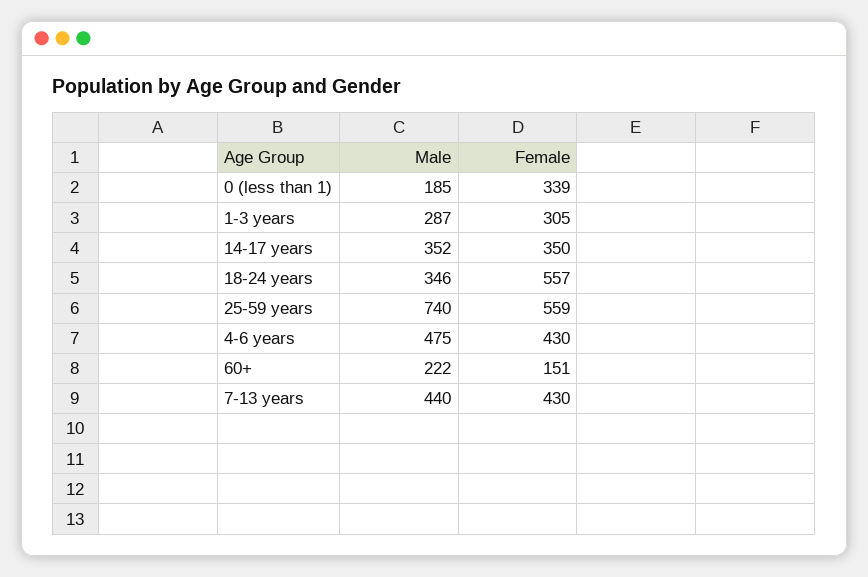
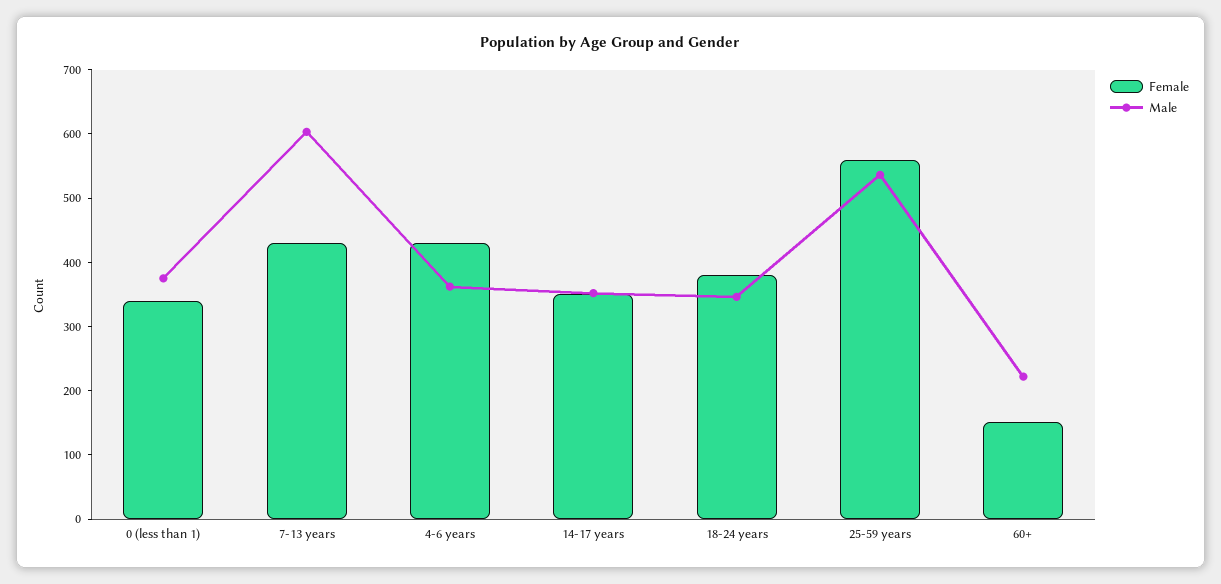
  {
    "Male": {
-     "0 (less than 1)": 185,
+     "0 (less than 1)": 380,
-     "1-3 years": 287,
      "14-17 years": 352,
      "18-24 years": 346,
-     "25-59 years": 740,
+     "25-59 years": 540,
-     "4-6 years": 475,
+     "4-6 years": 360,
      "60+": 222,
-     "7-13 years": 440
+     "7-13 years": 600
    },
    "Female": {
      "0 (less than 1)": 339,
-     "1-3 years": 305,
      "14-17 years": 350,
-     "18-24 years": 557,
+     "18-24 years": 380,
      "25-59 years": 559,
      "4-6 years": 430,
      "60+": 151,
      "7-13 years": 430
    }
  }

